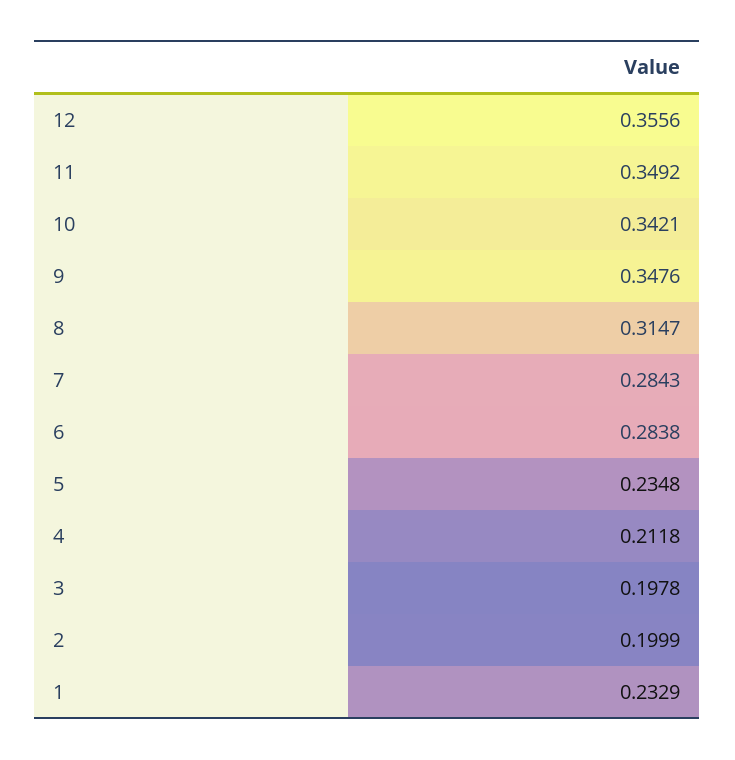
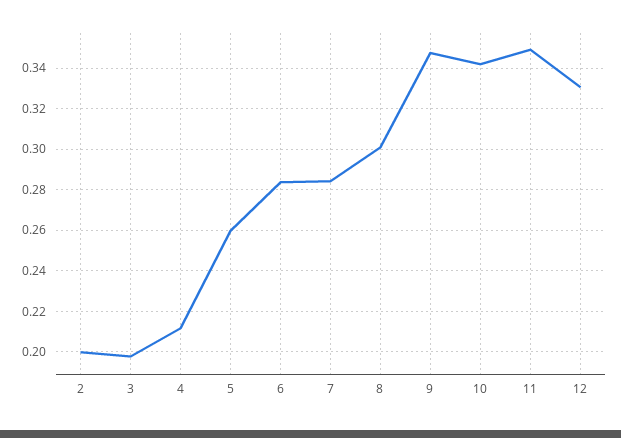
  {
-   "12": 0.3556,
+   "12": 0.33,
    "11": 0.3492,
    "10": 0.3421,
    "9": 0.3476,
-   "8": 0.3147,
+   "8": 0.3,
    "7": 0.2843,
    "6": 0.2838,
-   "5": 0.2348,
+   "5": 0.26,
    "4": 0.2118,
    "3": 0.1978,
-   "2": 0.1999,
+   "2": 0.1999
-   "1": 0.2329
  }

